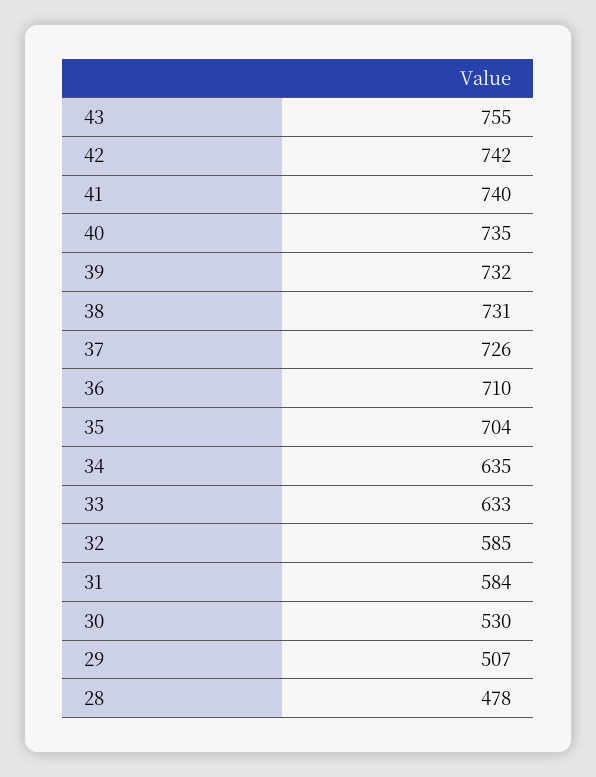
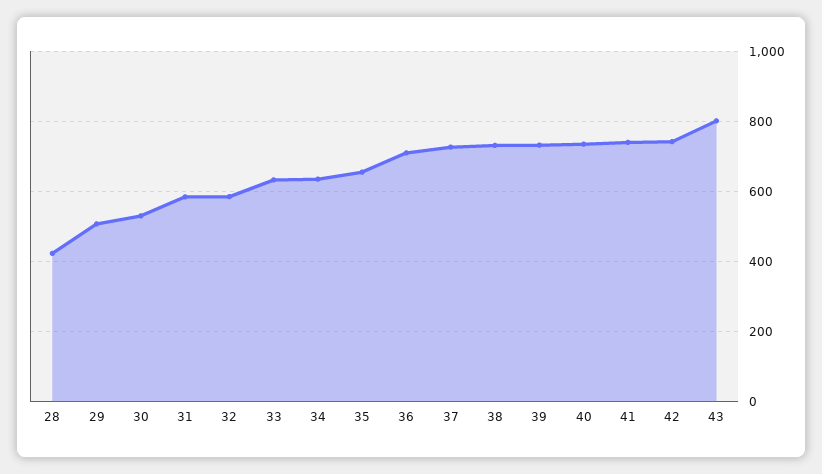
  {
-   "43": 755,
+   "43": 800,
    "42": 742,
    "41": 740,
    "40": 735,
    "39": 732,
    "38": 731,
    "37": 726,
    "36": 710,
-   "35": 704,
+   "35": 660,
    "34": 635,
    "33": 633,
    "32": 585,
    "31": 584,
    "30": 530,
    "29": 507,
-   "28": 478
+   "28": 420
  }

